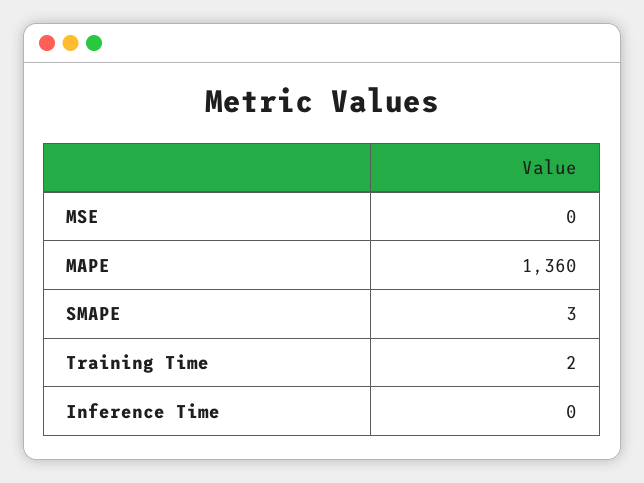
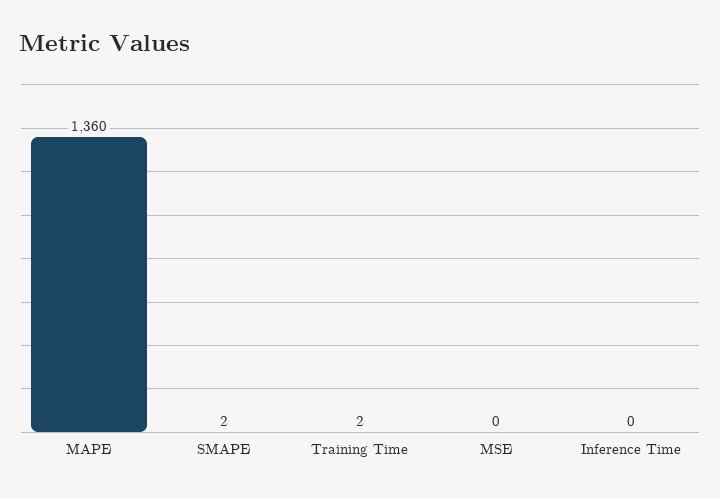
  {
    "MSE": 0,
    "MAPE": 1360,
-   "SMAPE": 3,
+   "SMAPE": 2,
    "Training Time": 2,
    "Inference Time": 0
  }

